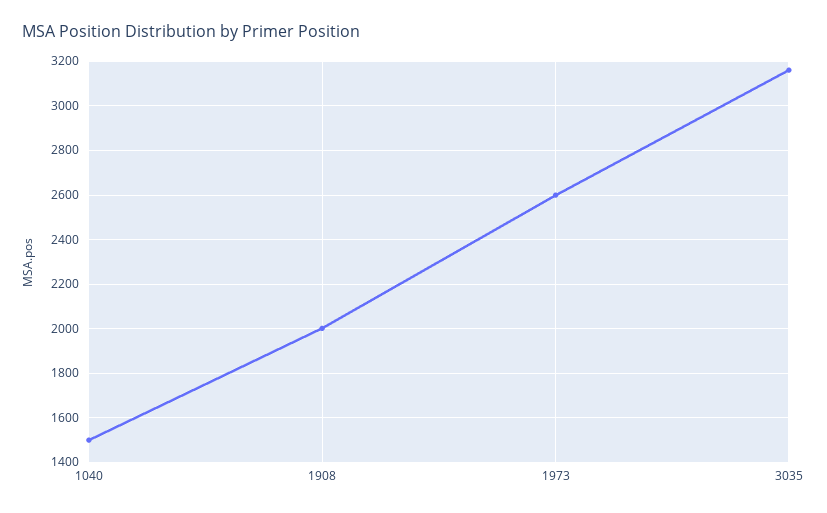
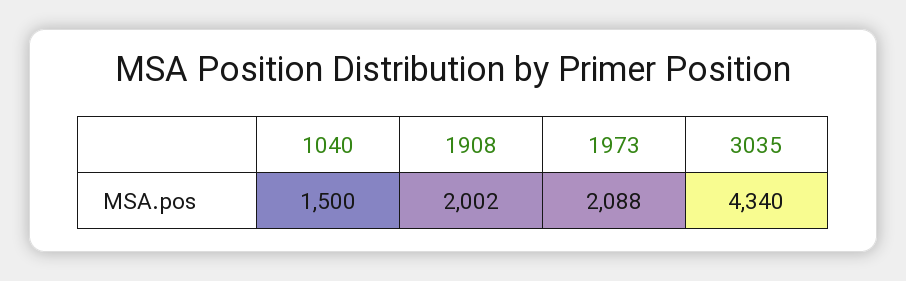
  {
    "1040": 1500,
    "1908": 2002,
-   "1973": 2600,
+   "1973": 2088,
-   "3035": 3150
+   "3035": 4340
  }

